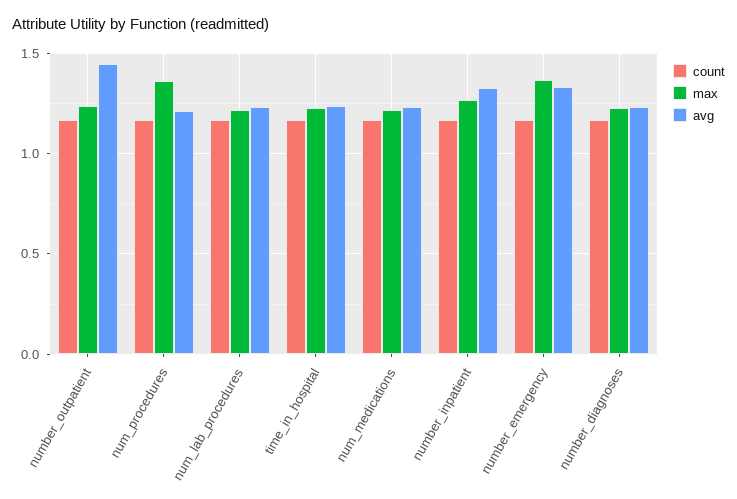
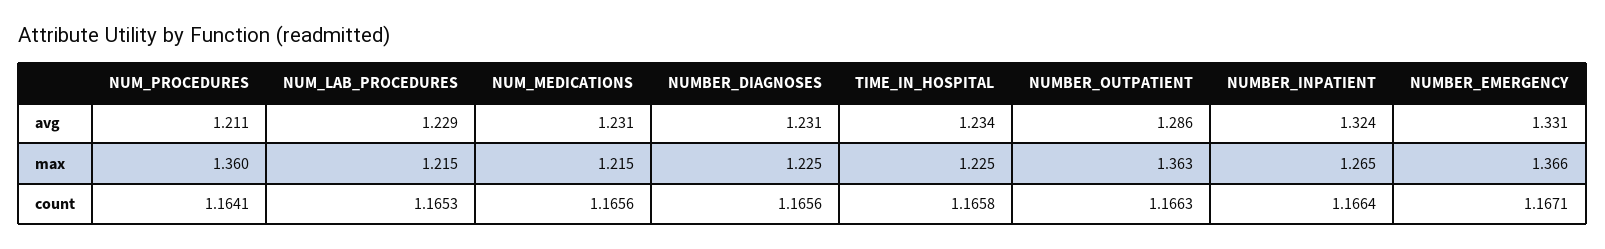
  {
    "count": {
      "number_outpatient": 1.1663,
      "num_procedures": 1.1641,
      "num_lab_procedures": 1.1653,
      "time_in_hospital": 1.1658,
      "num_medications": 1.1656,
      "number_inpatient": 1.1664,
      "number_emergency": 1.1671,
      "number_diagnoses": 1.1656
    },
    "max": {
-     "number_outpatient": 1.25,
+     "number_outpatient": 1.363,
      "num_procedures": 1.36,
      "num_lab_procedures": 1.215,
      "time_in_hospital": 1.225,
      "num_medications": 1.215,
      "number_inpatient": 1.265,
      "number_emergency": 1.366,
      "number_diagnoses": 1.225
    },
    "avg": {
-     "number_outpatient": 1.45,
+     "number_outpatient": 1.286,
      "num_procedures": 1.211,
      "num_lab_procedures": 1.229,
      "time_in_hospital": 1.234,
      "num_medications": 1.231,
      "number_inpatient": 1.324,
      "number_emergency": 1.331,
      "number_diagnoses": 1.231
    }
  }

